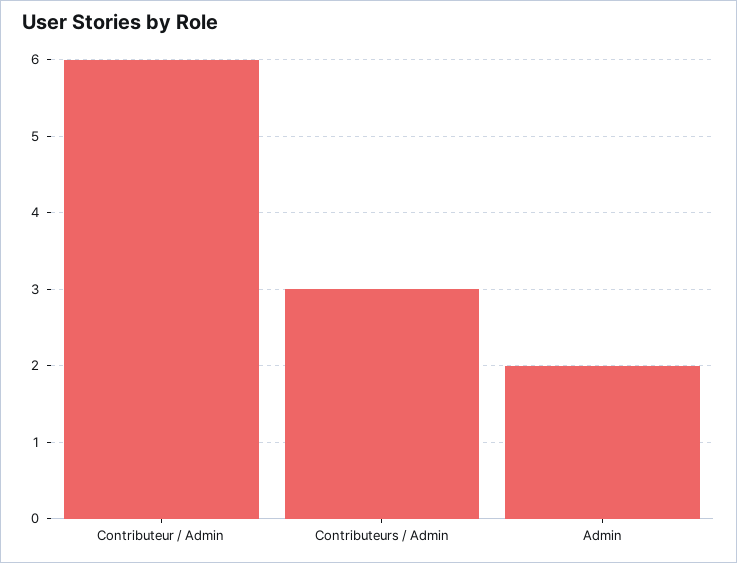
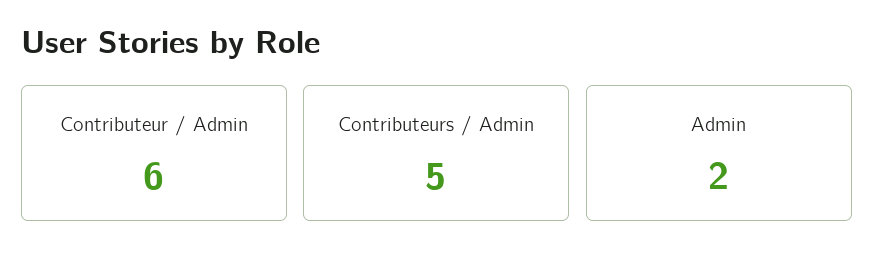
  {
    "Contributeur / Admin": 6,
-   "Contributeurs / Admin": 3,
+   "Contributeurs / Admin": 5,
    "Admin": 2
  }

